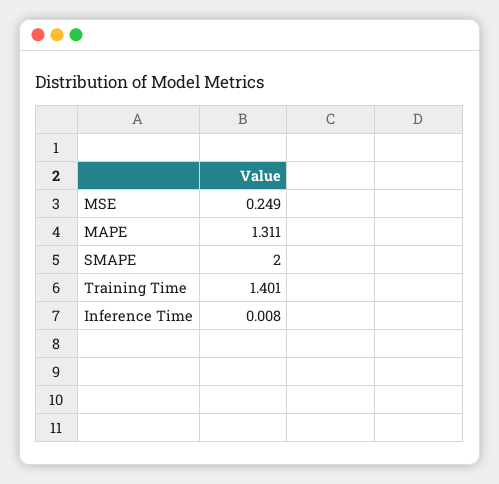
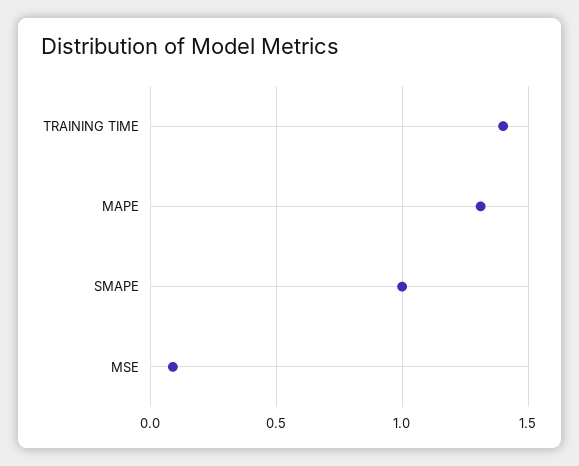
  {
-   "MSE": 0.249,
+   "MSE": 0.1,
    "MAPE": 1.311,
-   "SMAPE": 2,
+   "SMAPE": 1,
-   "Training Time": 1.401,
+   "Training Time": 1.401
-   "Inference Time": 0.008
  }

